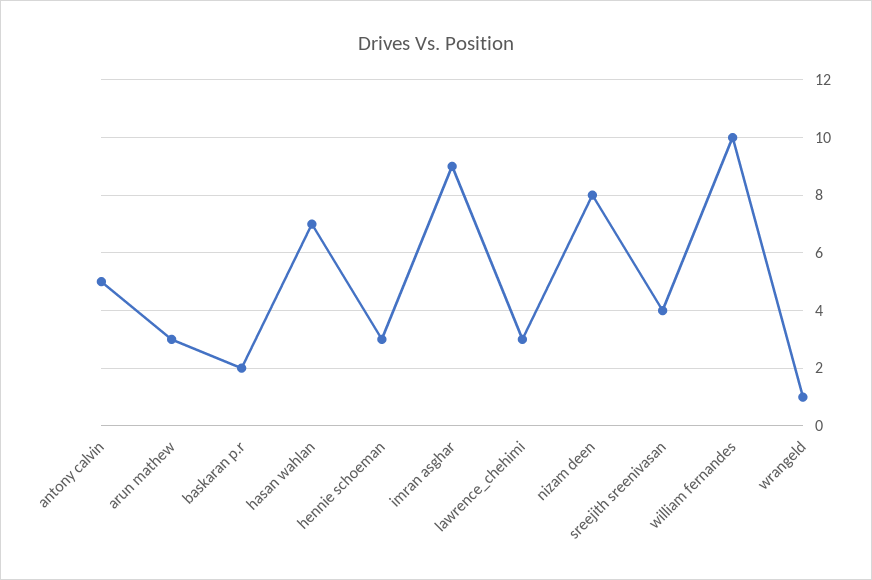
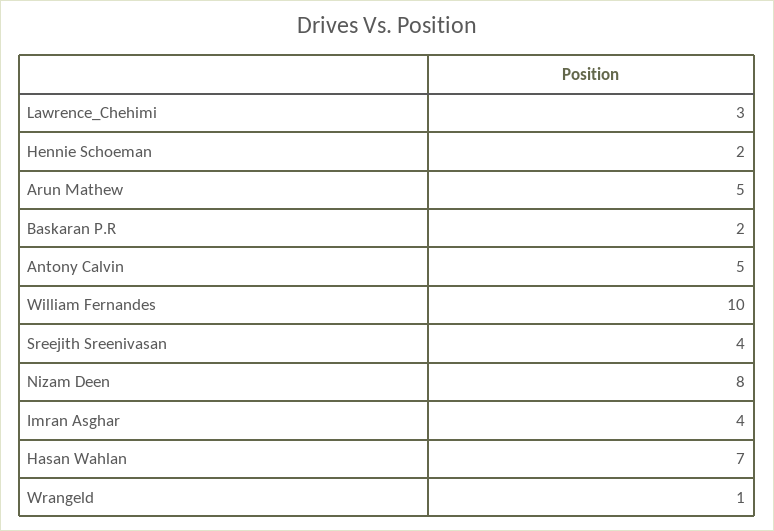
  {
    "antony calvin": 5,
-   "arun mathew": 3,
+   "arun mathew": 5,
    "baskaran p.r": 2,
    "hasan wahlan": 7,
-   "hennie schoeman": 3,
+   "hennie schoeman": 2,
-   "imran asghar": 9,
+   "imran asghar": 4,
    "lawrence_chehimi": 3,
    "nizam deen": 8,
    "sreejith sreenivasan": 4,
    "william fernandes": 10,
    "wrangeld": 1
  }

